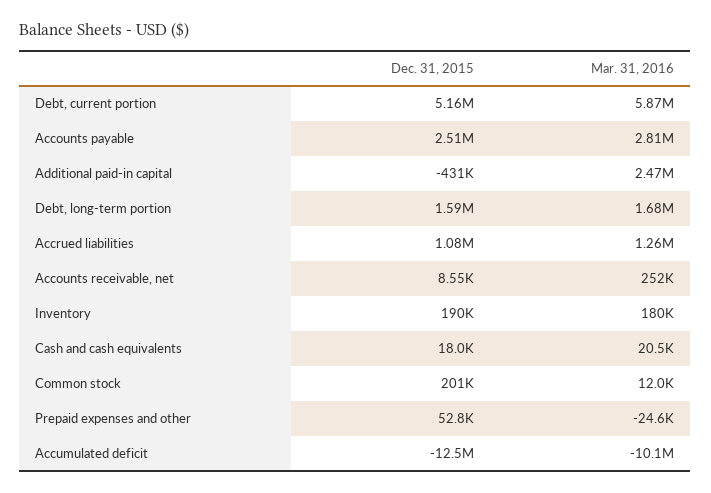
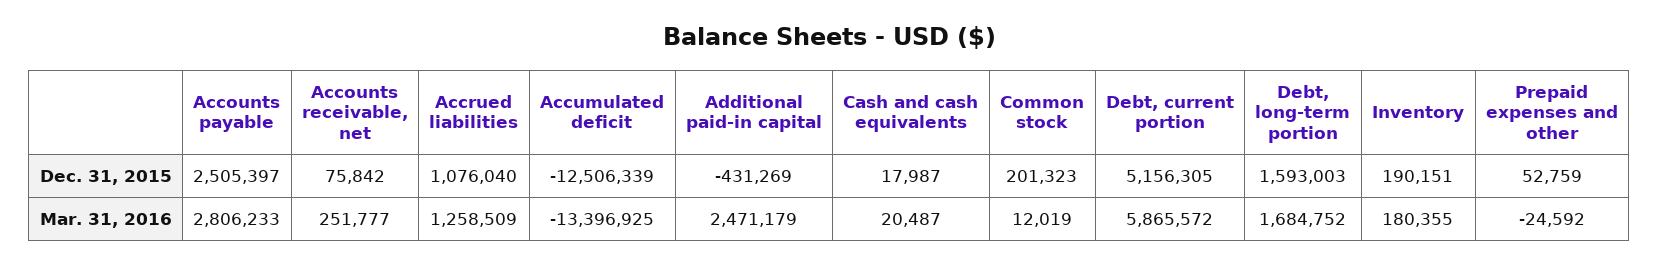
  {
    "Dec. 31, 2015": {
      "Debt, current portion": 5156305,
      "Accounts payable": 2505397,
      "Additional paid-in capital": -431269,
      "Debt, long-term portion": 1593003,
      "Accrued liabilities": 1076040,
-     "Accounts receivable, net": 8550,
+     "Accounts receivable, net": 75842,
      "Inventory": 190151,
      "Cash and cash equivalents": 17987,
      "Common stock": 201323,
      "Prepaid expenses and other": 52759,
      "Accumulated deficit": -12506339
    },
    "Mar. 31, 2016": {
      "Debt, current portion": 5865572,
      "Accounts payable": 2806233,
      "Additional paid-in capital": 2471179,
      "Debt, long-term portion": 1684752,
      "Accrued liabilities": 1258509,
      "Accounts receivable, net": 251777,
      "Inventory": 180355,
      "Cash and cash equivalents": 20487,
      "Common stock": 12019,
      "Prepaid expenses and other": -24592,
-     "Accumulated deficit": -10100000
+     "Accumulated deficit": -13396925
    }
  }

